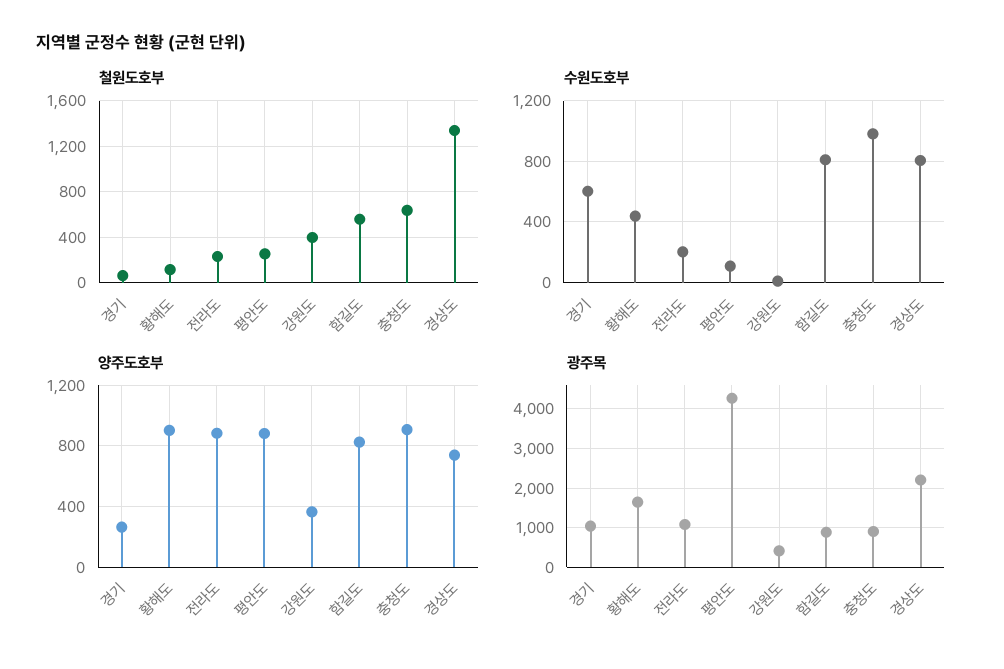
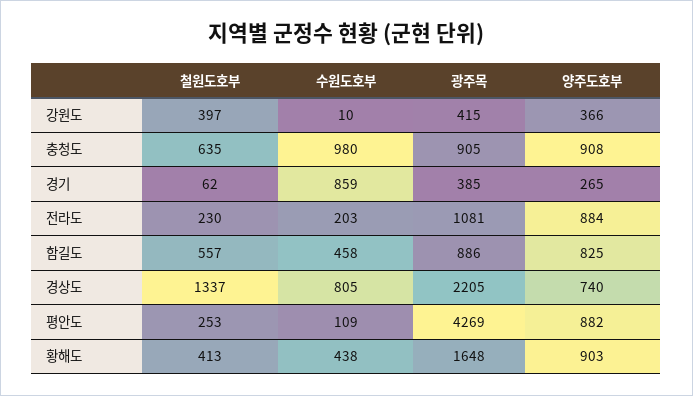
  {
    "철원도호부": {
      "경기": 62,
-     "황해도": 100,
+     "황해도": 413,
      "전라도": 230,
      "평안도": 253,
      "강원도": 397,
      "함길도": 557,
      "충청도": 635,
      "경상도": 1337
    },
    "수원도호부": {
-     "경기": 600,
+     "경기": 859,
      "황해도": 438,
      "전라도": 203,
      "평안도": 109,
      "강원도": 10,
-     "함길도": 800,
+     "함길도": 458,
      "충청도": 980,
      "경상도": 805
    },
    "양주도호부": {
      "경기": 265,
      "황해도": 903,
      "전라도": 884,
      "평안도": 882,
      "강원도": 366,
      "함길도": 825,
      "충청도": 908,
      "경상도": 740
    },
    "광주목": {
-     "경기": 1000,
+     "경기": 385,
      "황해도": 1648,
      "전라도": 1081,
      "평안도": 4269,
      "강원도": 415,
      "함길도": 886,
      "충청도": 905,
      "경상도": 2205
    }
  }

